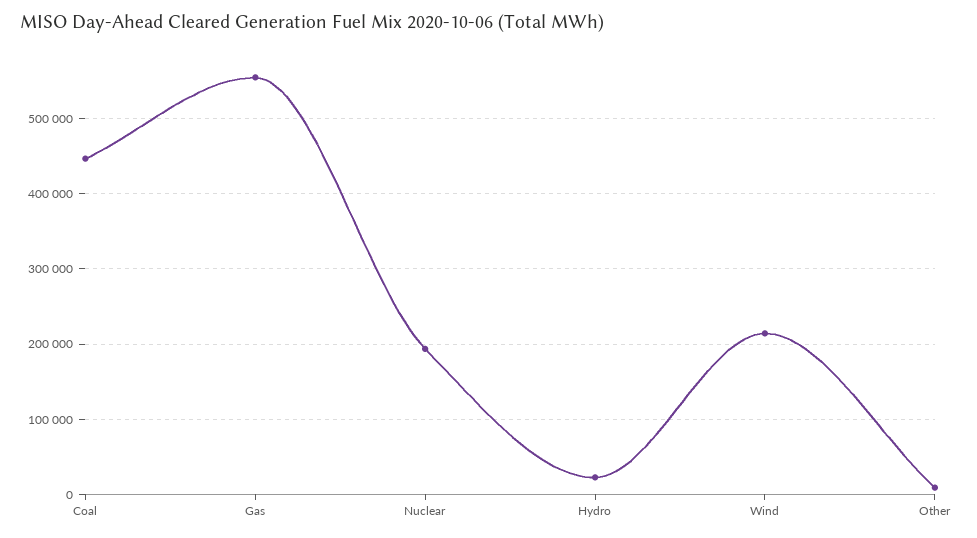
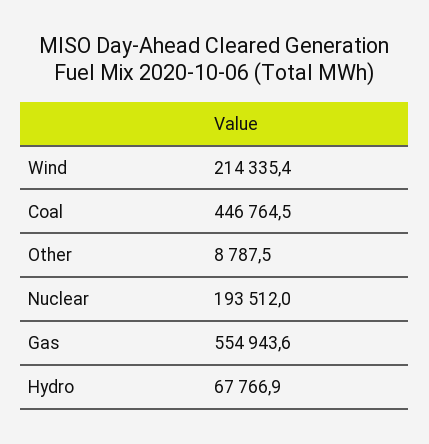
  {
    "Coal": 446764.5,
    "Gas": 554943.6,
    "Nuclear": 193512,
-   "Hydro": 20000,
+   "Hydro": 67766.9,
    "Wind": 214335.4,
    "Other": 8787.5
  }

